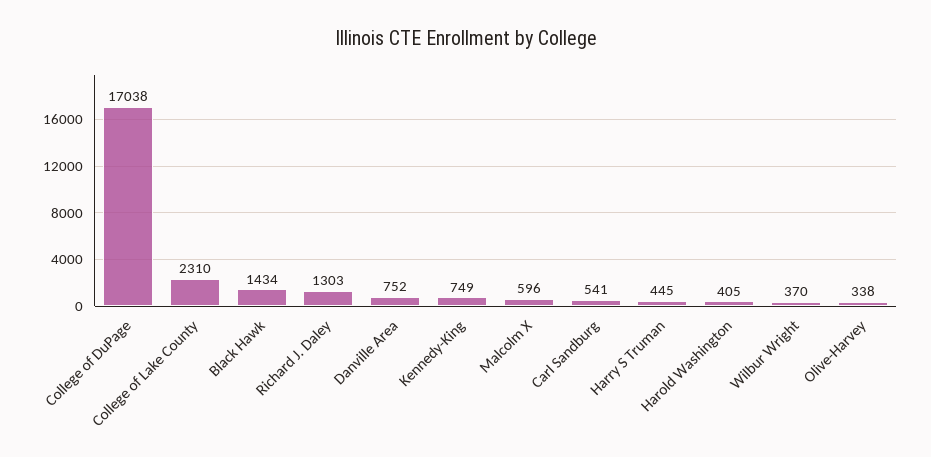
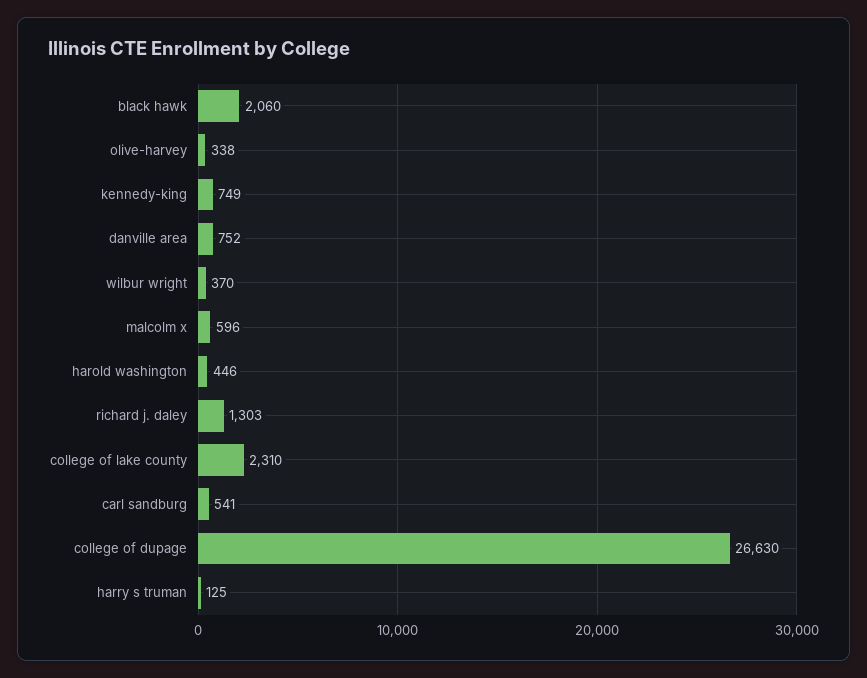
  {
-   "College of DuPage": 17038,
+   "College of DuPage": 26630,
    "College of Lake County": 2310,
-   "Black Hawk": 1434,
+   "Black Hawk": 2060,
    "Richard J. Daley": 1303,
    "Danville Area": 752,
    "Kennedy-King": 749,
    "Malcolm X": 596,
    "Carl Sandburg": 541,
-   "Harry S Truman": 445,
+   "Harry S Truman": 125,
-   "Harold Washington": 405,
+   "Harold Washington": 446,
    "Wilbur Wright": 370,
    "Olive-Harvey": 338
  }

